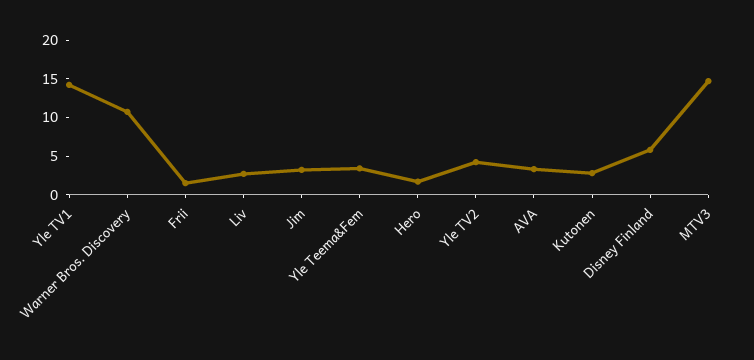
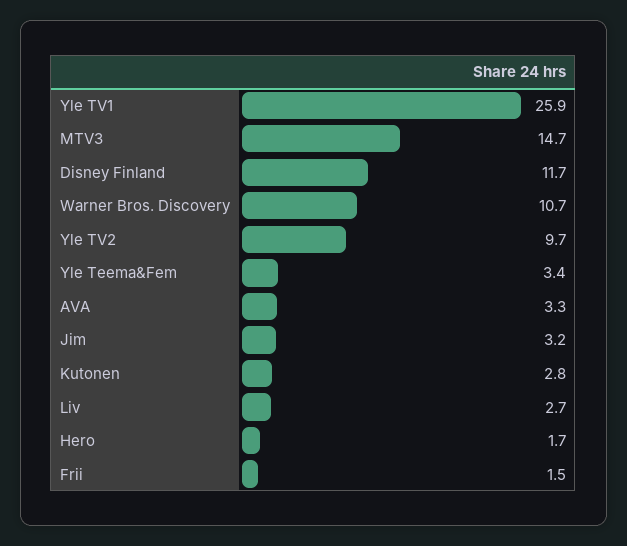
  {
-   "Yle TV1": 15,
+   "Yle TV1": 25.9,
    "Warner Bros. Discovery": 10.7,
    "Frii": 1.5,
    "Liv": 2.7,
    "Jim": 3.2,
    "Yle Teema&Fem": 3.4,
    "Hero": 1.7,
-   "Yle TV2": 5,
+   "Yle TV2": 9.7,
    "AVA": 3.3,
    "Kutonen": 2.8,
-   "Disney Finland": 5,
+   "Disney Finland": 11.7,
    "MTV3": 14.7
  }

